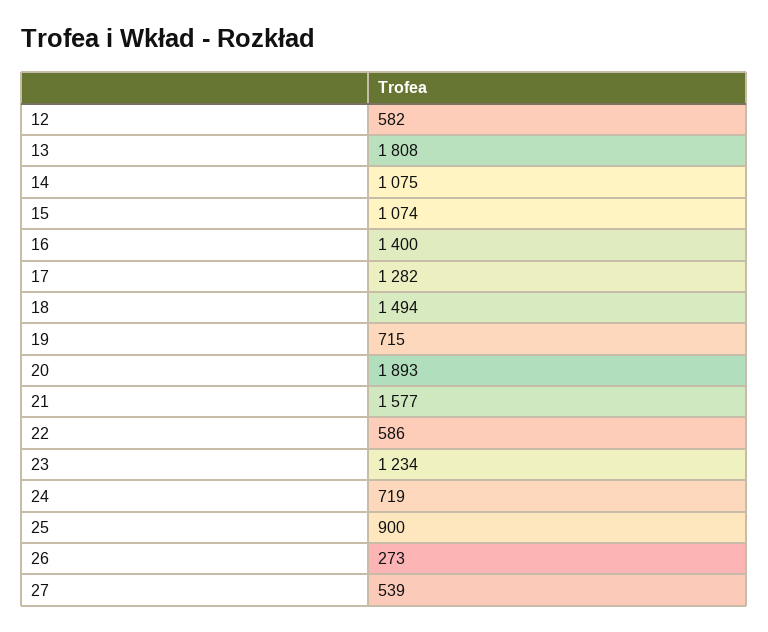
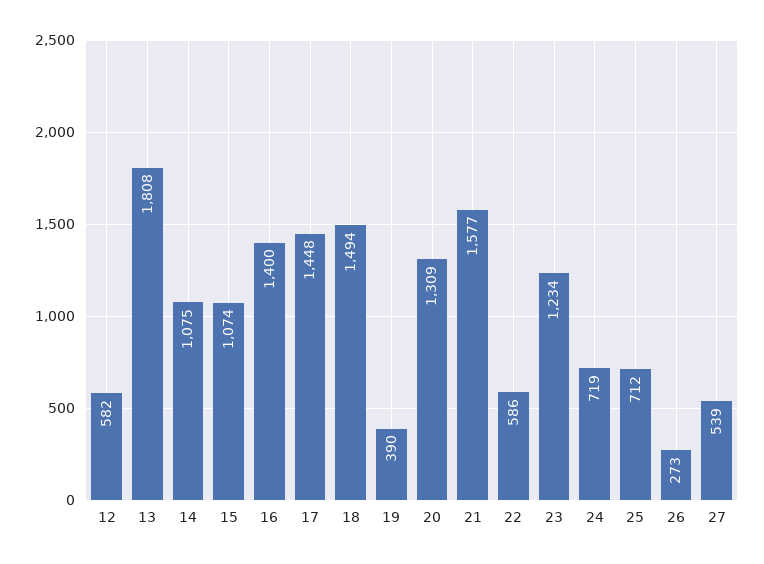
  {
    "12": 582,
    "13": 1808,
    "14": 1075,
    "15": 1074,
    "16": 1400,
-   "17": 1282,
+   "17": 1448,
    "18": 1494,
-   "19": 715,
+   "19": 390,
-   "20": 1893,
+   "20": 1309,
    "21": 1577,
    "22": 586,
    "23": 1234,
    "24": 719,
-   "25": 900,
+   "25": 712,
    "26": 273,
    "27": 539
  }

